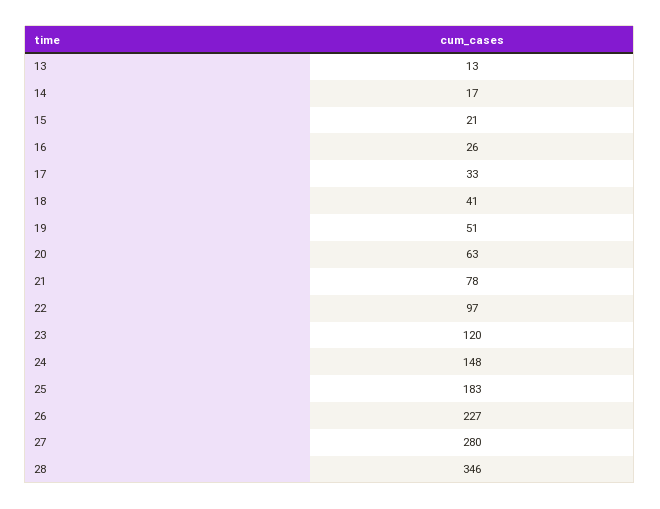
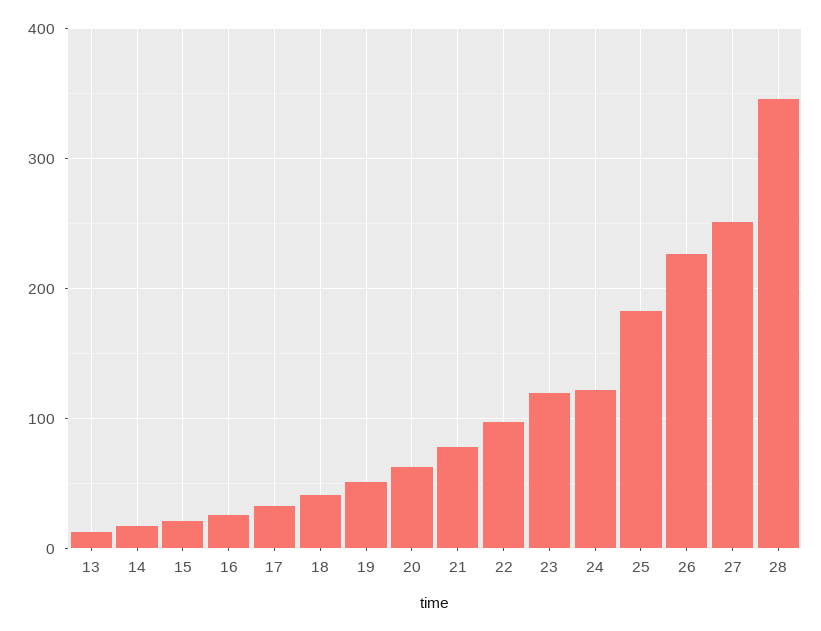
  {
    "13": 13,
    "14": 17,
    "15": 21,
    "16": 26,
    "17": 33,
    "18": 41,
    "19": 51,
    "20": 63,
    "21": 78,
    "22": 97,
    "23": 120,
-   "24": 148,
+   "24": 120,
    "25": 183,
    "26": 227,
-   "27": 280,
+   "27": 250,
    "28": 346
  }

